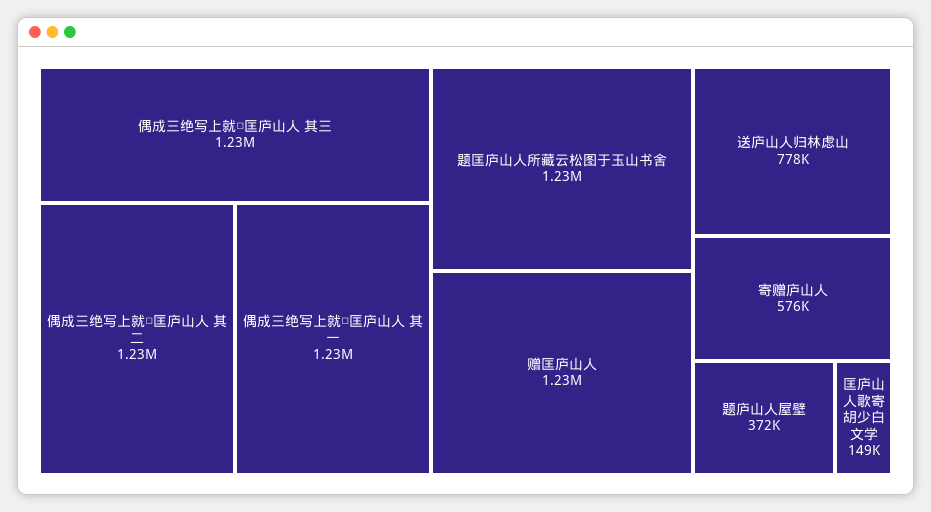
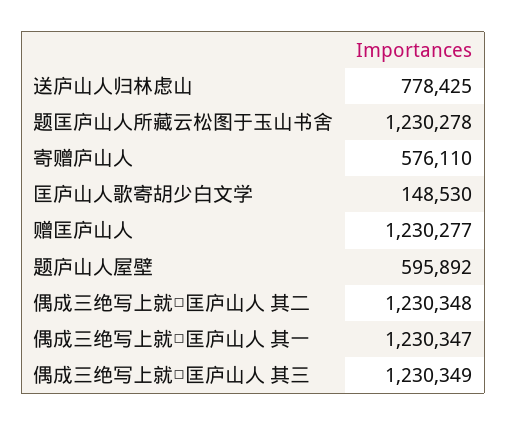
  {
    "偶成三绝写上就□匡庐山人 其三": 1230349,
    "偶成三绝写上就□匡庐山人 其二": 1230348,
    "偶成三绝写上就□匡庐山人 其一": 1230347,
    "题匡庐山人所藏云松图于玉山书舍": 1230278,
    "赠匡庐山人": 1230277,
    "送庐山人归林虑山": 778425,
    "寄赠庐山人": 576110,
-   "题庐山人屋壁": 372000,
+   "题庐山人屋壁": 595892,
    "匡庐山人歌寄胡少白文学": 148530
  }

